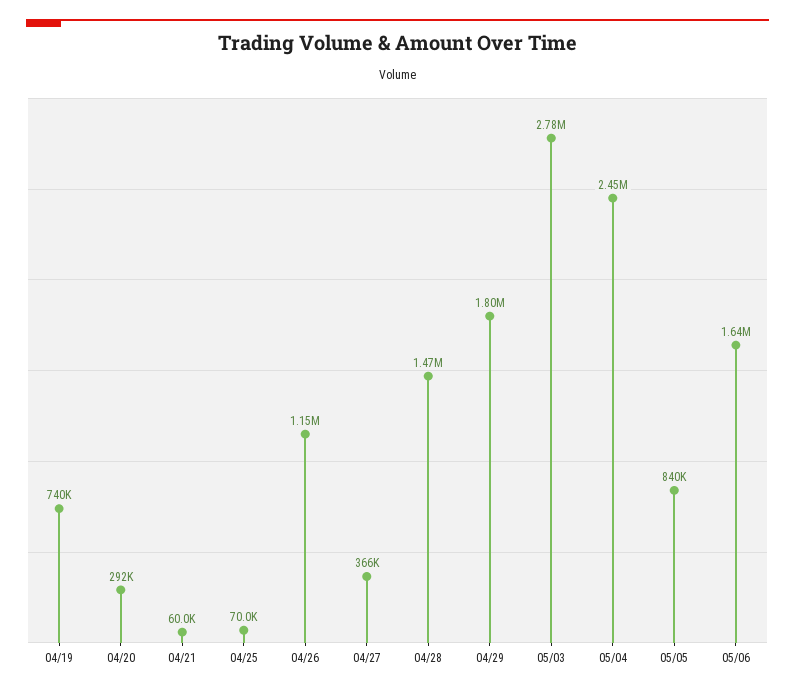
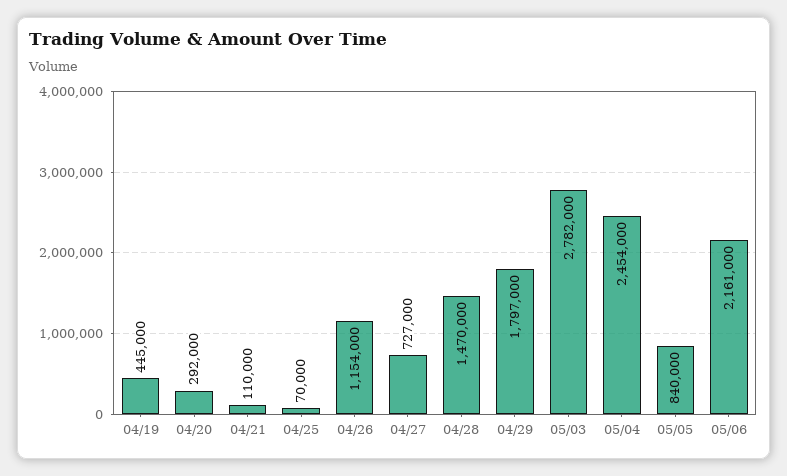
  {
-   "04/19": 740000,
+   "04/19": 445000,
    "04/20": 292000,
-   "04/21": 60000,
+   "04/21": 110000,
    "04/25": 70000,
    "04/26": 1154000,
-   "04/27": 366000,
+   "04/27": 727000,
    "04/28": 1470000,
    "04/29": 1797000,
    "05/03": 2782000,
    "05/04": 2454000,
    "05/05": 840000,
-   "05/06": 1640000
+   "05/06": 2161000
  }

